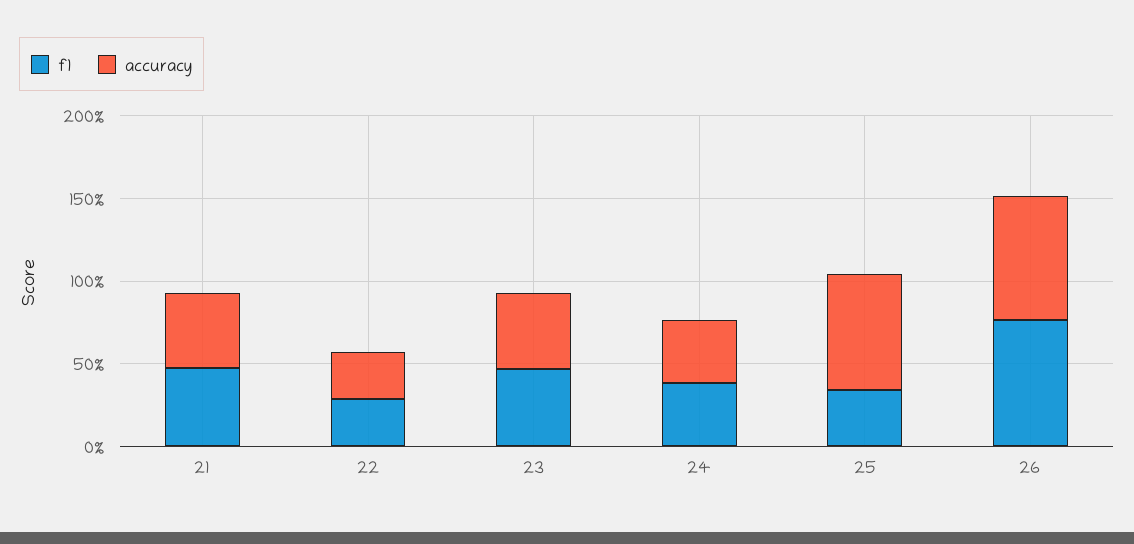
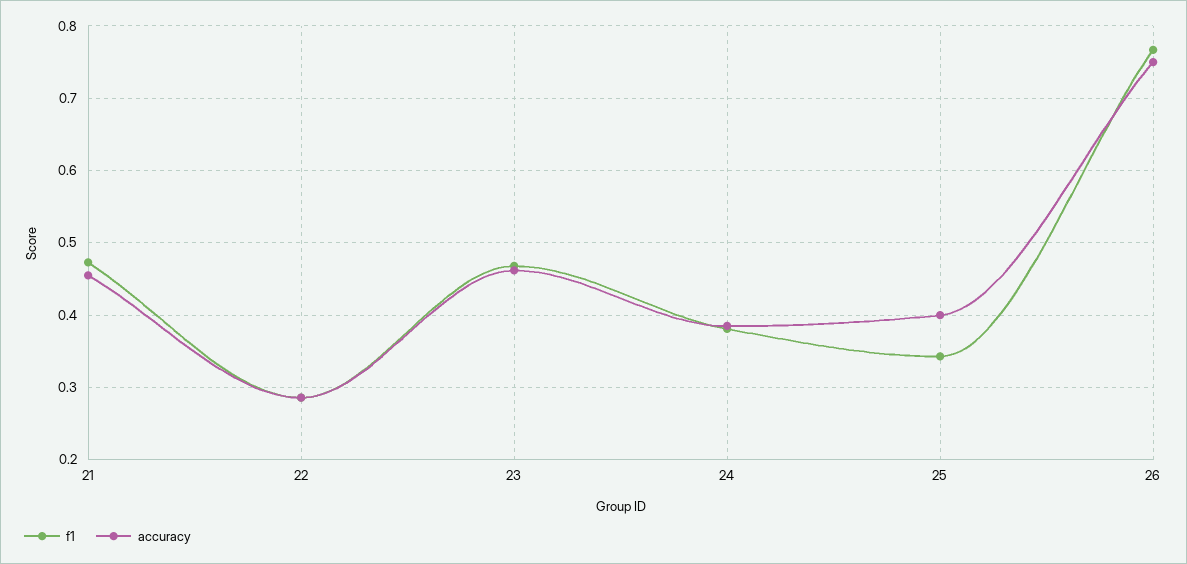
  {
    "f1": {
      "21": 0.47,
      "22": 0.29,
      "23": 0.47,
      "24": 0.38,
      "25": 0.34,
      "26": 0.77
    },
    "accuracy": {
      "21": 0.46,
      "22": 0.29,
      "23": 0.46,
      "24": 0.39,
-     "25": 0.7,
+     "25": 0.4,
      "26": 0.75
    }
  }

